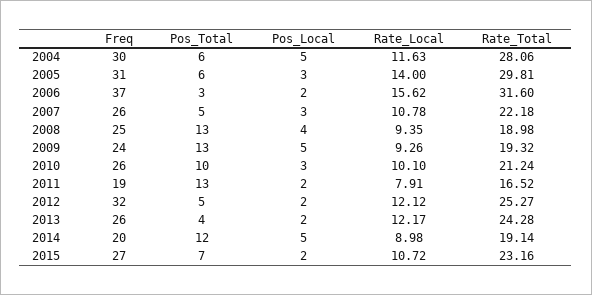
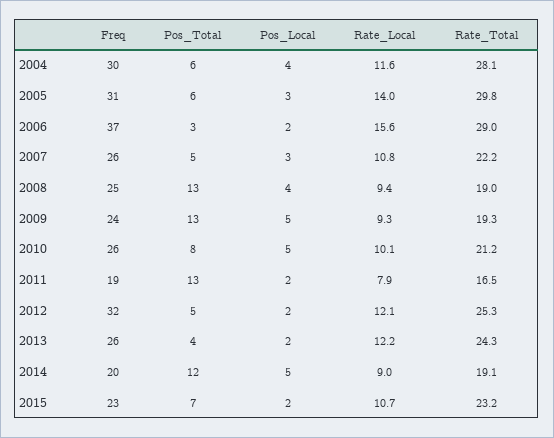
  {
    "Freq": {
      "2004": 30,
      "2005": 31,
      "2006": 37,
      "2007": 26,
      "2008": 25,
      "2009": 24,
      "2010": 26,
      "2011": 19,
      "2012": 32,
      "2013": 26,
      "2014": 20,
-     "2015": 27
+     "2015": 23
    },
    "Pos_Total": {
      "2004": 6,
      "2005": 6,
      "2006": 3,
      "2007": 5,
      "2008": 13,
      "2009": 13,
-     "2010": 10,
+     "2010": 8,
      "2011": 13,
      "2012": 5,
      "2013": 4,
      "2014": 12,
      "2015": 7
    },
    "Pos_Local": {
-     "2004": 5,
+     "2004": 4,
      "2005": 3,
      "2006": 2,
      "2007": 3,
      "2008": 4,
      "2009": 5,
-     "2010": 3,
+     "2010": 5,
      "2011": 2,
      "2012": 2,
      "2013": 2,
      "2014": 5,
      "2015": 2
    },
    "Rate_Local": {
      "2004": 11.63,
      "2005": 14,
      "2006": 15.62,
      "2007": 10.78,
      "2008": 9.35,
      "2009": 9.26,
      "2010": 10.1,
      "2011": 7.91,
      "2012": 12.12,
      "2013": 12.17,
      "2014": 8.98,
      "2015": 10.72
    },
    "Rate_Total": {
      "2004": 28.06,
      "2005": 29.81,
-     "2006": 31.6,
+     "2006": 29,
      "2007": 22.18,
      "2008": 18.98,
      "2009": 19.32,
      "2010": 21.24,
      "2011": 16.52,
      "2012": 25.27,
      "2013": 24.28,
      "2014": 19.14,
      "2015": 23.16
    }
  }

